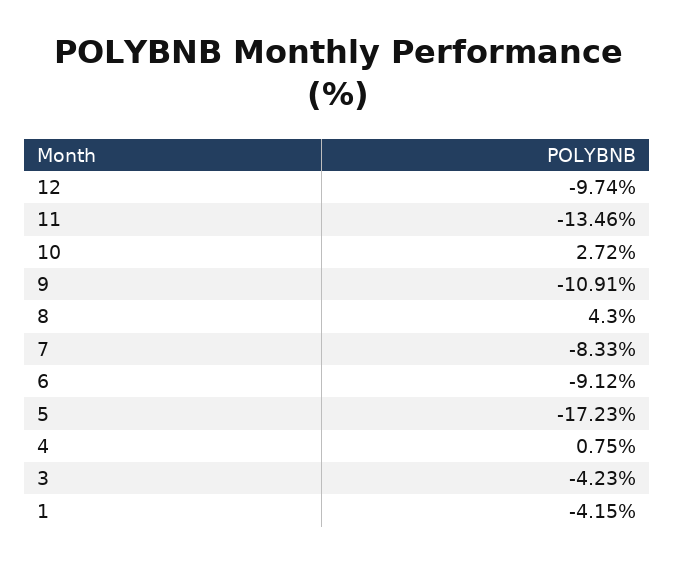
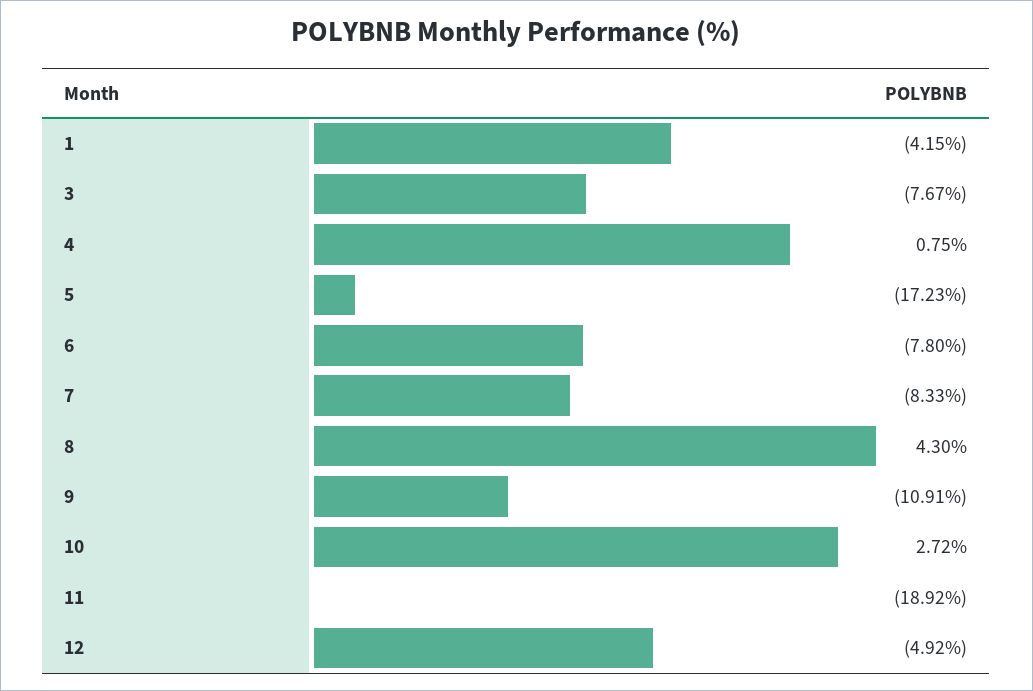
  {
-   "12": -9.74,
+   "12": -4.92,
-   "11": -13.46,
+   "11": -18.92,
    "10": 2.72,
    "9": -10.91,
    "8": 4.3,
    "7": -8.33,
-   "6": -9.12,
+   "6": -7.8,
    "5": -17.23,
    "4": 0.75,
-   "3": -4.23,
+   "3": -7.67,
    "1": -4.15
  }

